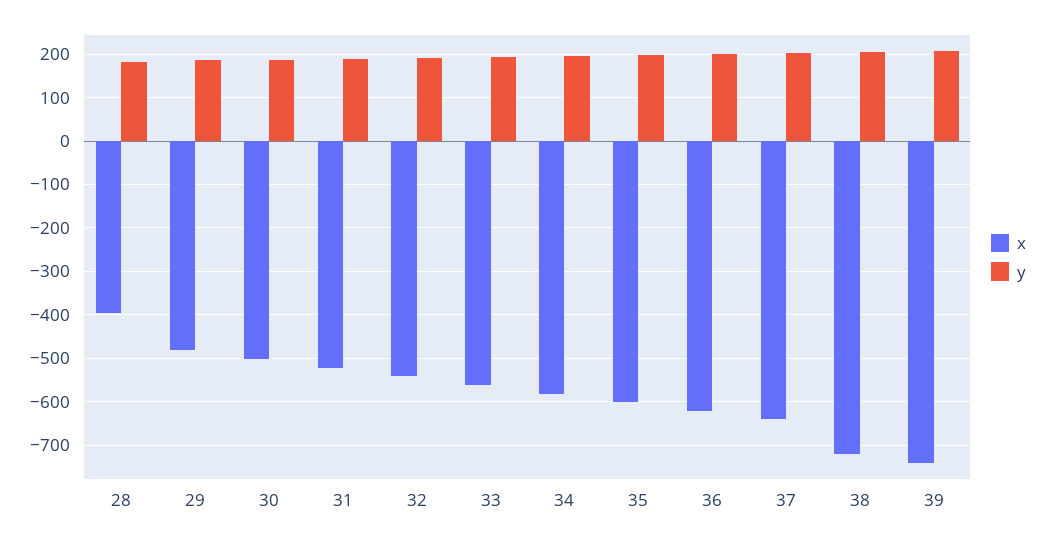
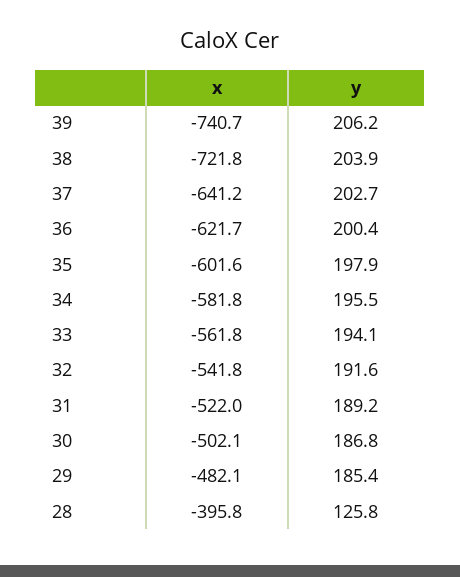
  {
    "x": {
      "28": -395.8,
      "29": -482.1,
      "30": -502.1,
      "31": -522,
      "32": -541.8,
      "33": -561.8,
      "34": -581.8,
      "35": -601.6,
      "36": -621.7,
      "37": -641.2,
      "38": -721.8,
      "39": -740.7
    },
    "y": {
-     "28": 180,
+     "28": 125.8,
      "29": 185.4,
      "30": 186.8,
      "31": 189.2,
      "32": 191.6,
      "33": 194.1,
      "34": 195.5,
      "35": 197.9,
      "36": 200.4,
      "37": 202.7,
      "38": 203.9,
      "39": 206.2
    }
  }

